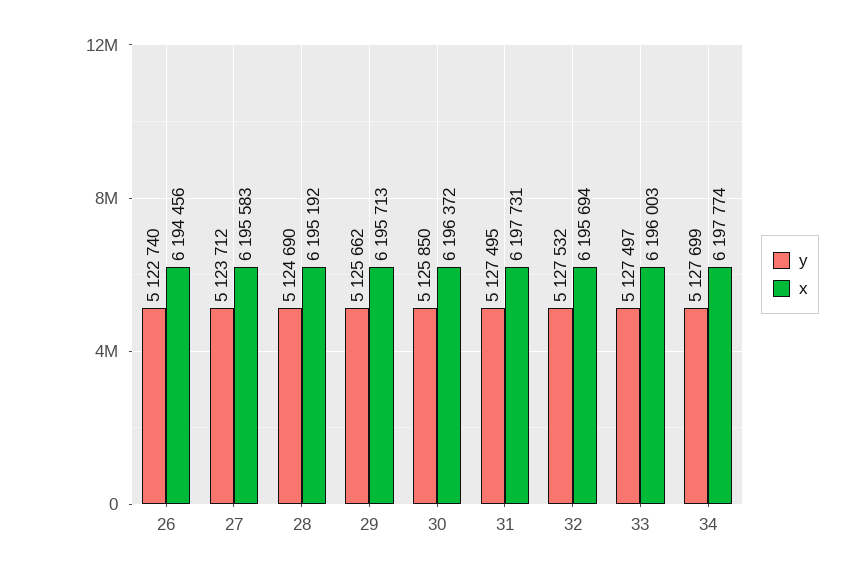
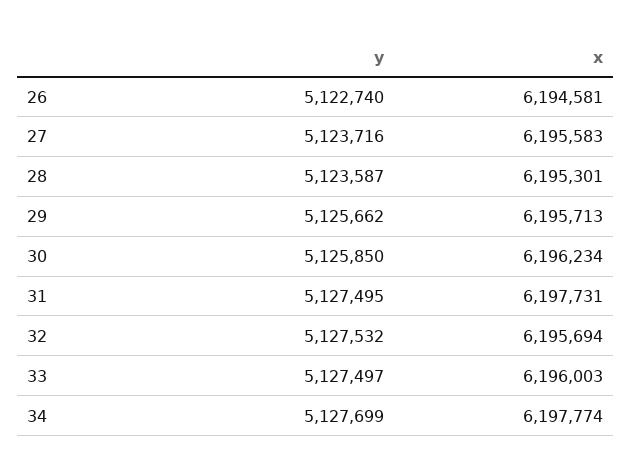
  {
    "y": {
      "26": 5122740,
-     "27": 5123712,
+     "27": 5123716,
-     "28": 5124690,
+     "28": 5123587,
      "29": 5125662,
      "30": 5125850,
      "31": 5127495,
      "32": 5127532,
      "33": 5127497,
      "34": 5127699
    },
    "x": {
-     "26": 6194456,
+     "26": 6194581,
      "27": 6195583,
-     "28": 6195192,
+     "28": 6195301,
      "29": 6195713,
-     "30": 6196372,
+     "30": 6196234,
      "31": 6197731,
      "32": 6195694,
      "33": 6196003,
      "34": 6197774
    }
  }

